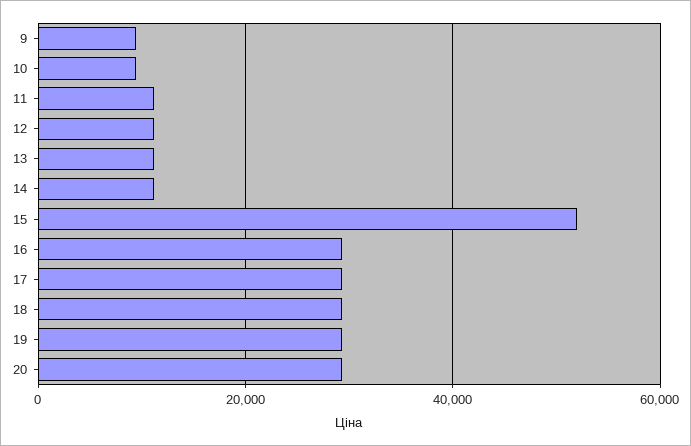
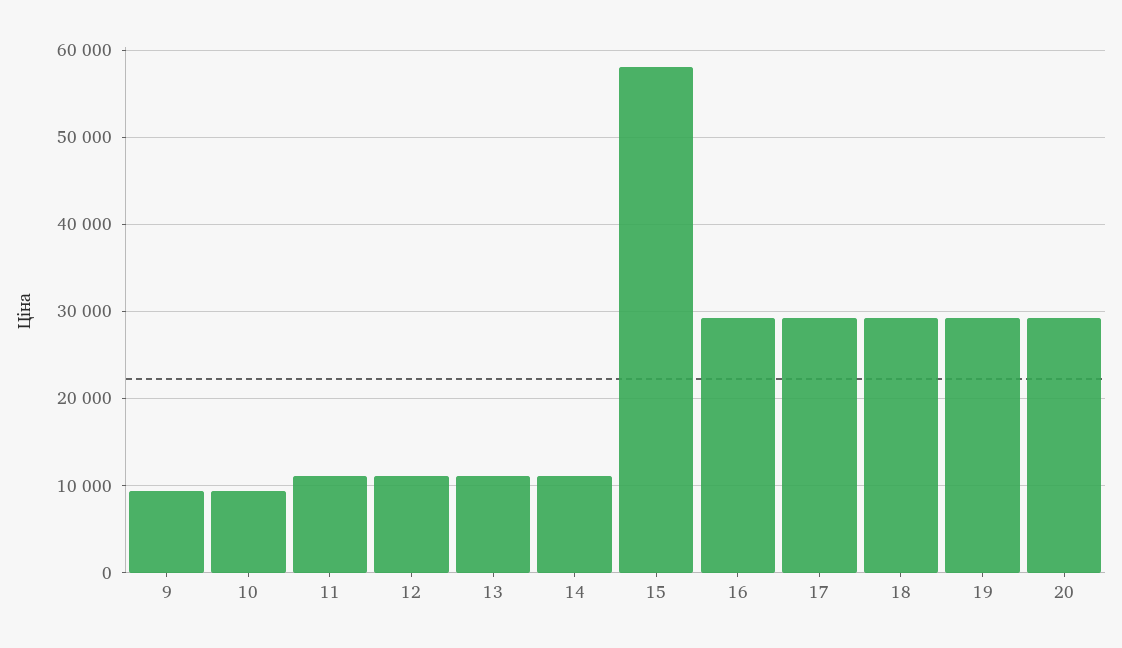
  {
    "9": 9000,
    "10": 9000,
    "11": 11000,
    "12": 11000,
    "13": 11000,
    "14": 11000,
-   "15": 52000,
+   "15": 58000,
    "16": 29000,
    "17": 29000,
    "18": 29000,
    "19": 29000,
    "20": 29000
  }

